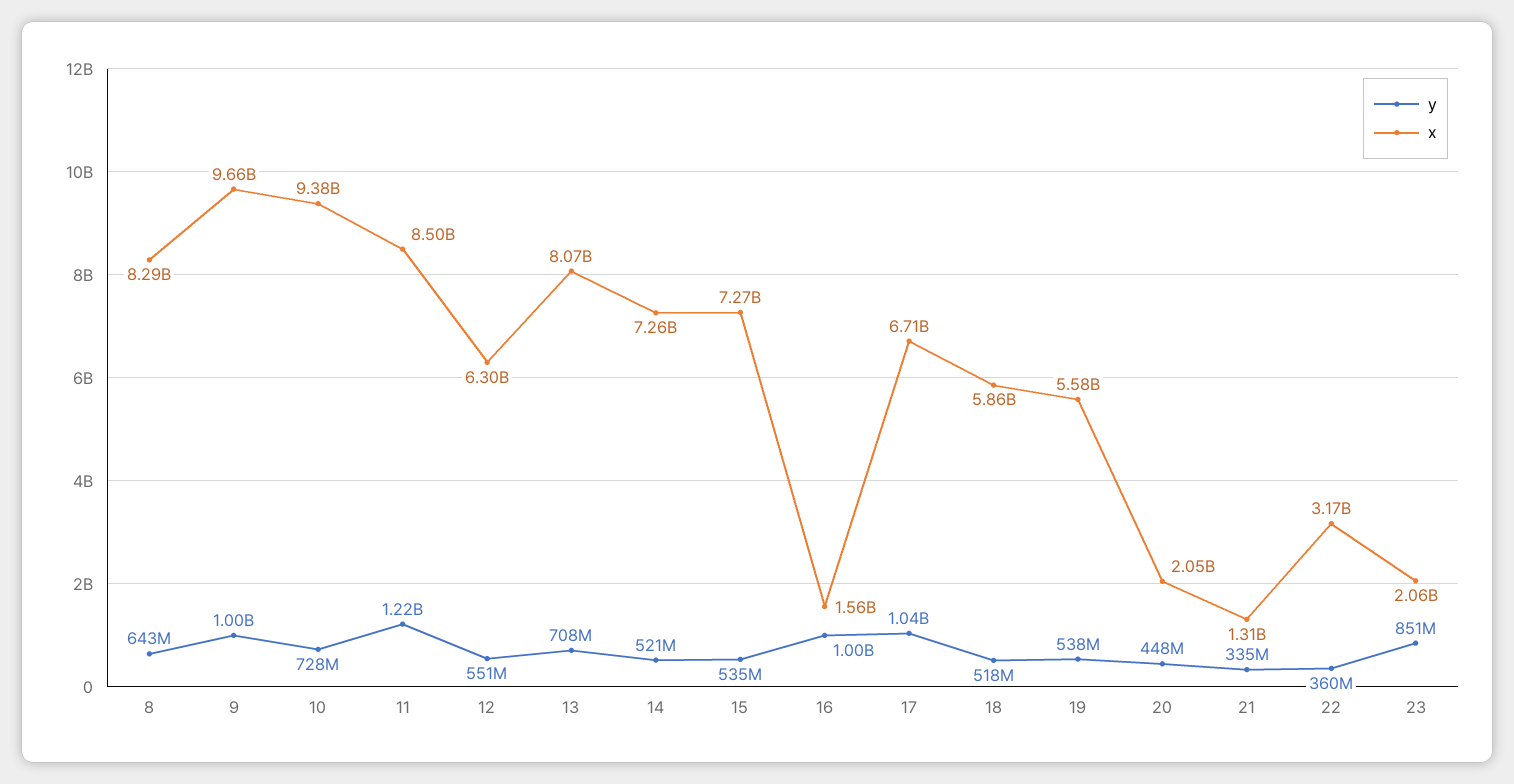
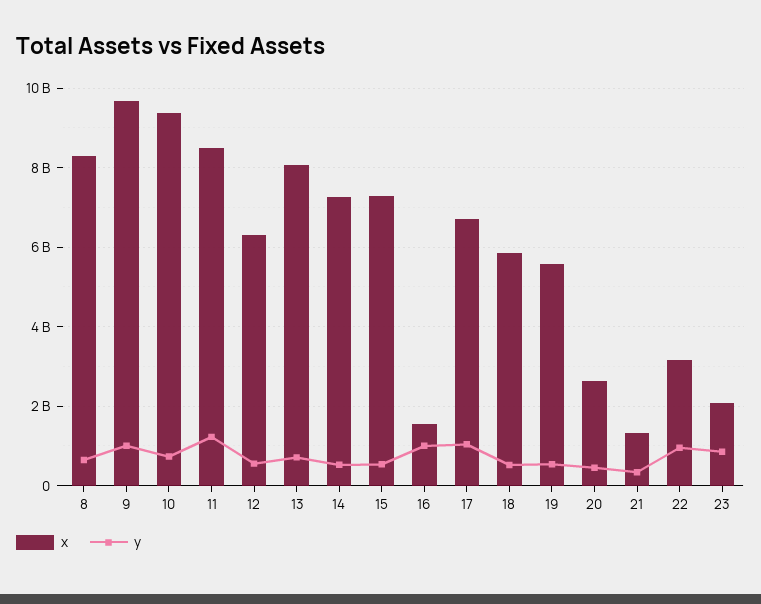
  {
    "y": {
      "8": 643000000,
      "9": 1000000000,
      "10": 728000000,
      "11": 1220000000,
      "12": 551000000,
      "13": 708000000,
      "14": 521000000,
      "15": 535000000,
      "16": 1000000000,
      "17": 1040000000,
      "18": 518000000,
      "19": 538000000,
      "20": 448000000,
      "21": 335000000,
-     "22": 360000000,
+     "22": 1000000000,
      "23": 851000000
    },
    "x": {
      "8": 8290000000,
      "9": 9660000000,
      "10": 9380000000,
      "11": 8500000000,
      "12": 6300000000,
      "13": 8070000000,
      "14": 7260000000,
      "15": 7270000000,
      "16": 1560000000,
      "17": 6710000000,
      "18": 5860000000,
      "19": 5580000000,
-     "20": 2050000000,
+     "20": 2600000000,
      "21": 1310000000,
      "22": 3170000000,
      "23": 2060000000
    }
  }

